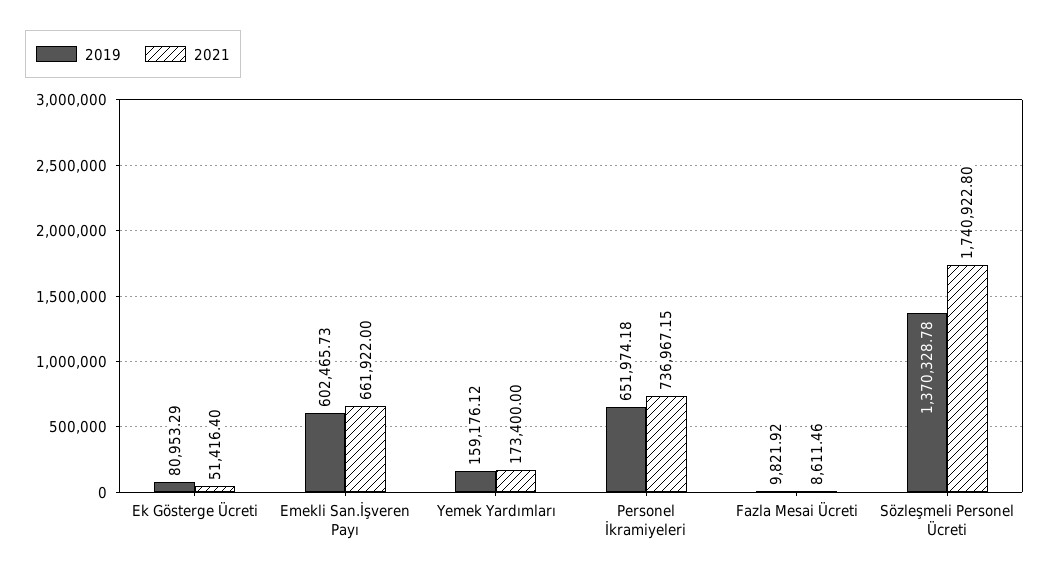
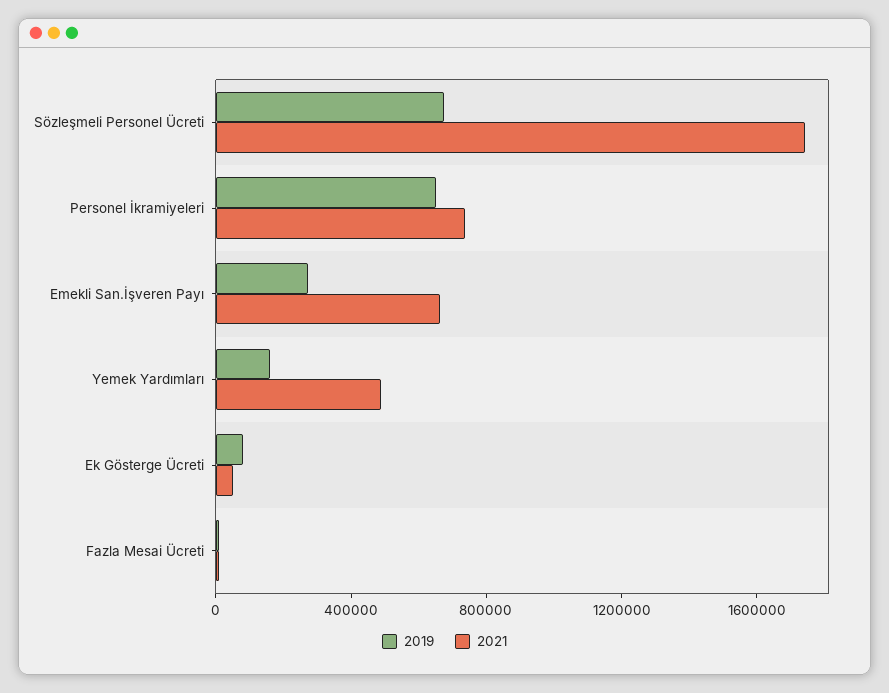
  {
    "2019": {
      "Ek Gösterge Ücreti": 80953.29,
-     "Emekli San.İşveren Payı": 602465.73,
+     "Emekli San.İşveren Payı": 300000,
      "Yemek Yardımları": 159176.12,
      "Personel İkramiyeleri": 651974.18,
      "Fazla Mesai Ücreti": 9821.92,
-     "Sözleşmeli Personel Ücreti": 1370328.78
+     "Sözleşmeli Personel Ücreti": 700000
    },
    "2021": {
      "Ek Gösterge Ücreti": 51416.4,
      "Emekli San.İşveren Payı": 661922,
-     "Yemek Yardımları": 173400,
+     "Yemek Yardımları": 500000,
      "Personel İkramiyeleri": 736967.15,
      "Fazla Mesai Ücreti": 8611.46,
      "Sözleşmeli Personel Ücreti": 1740922.8
    }
  }

